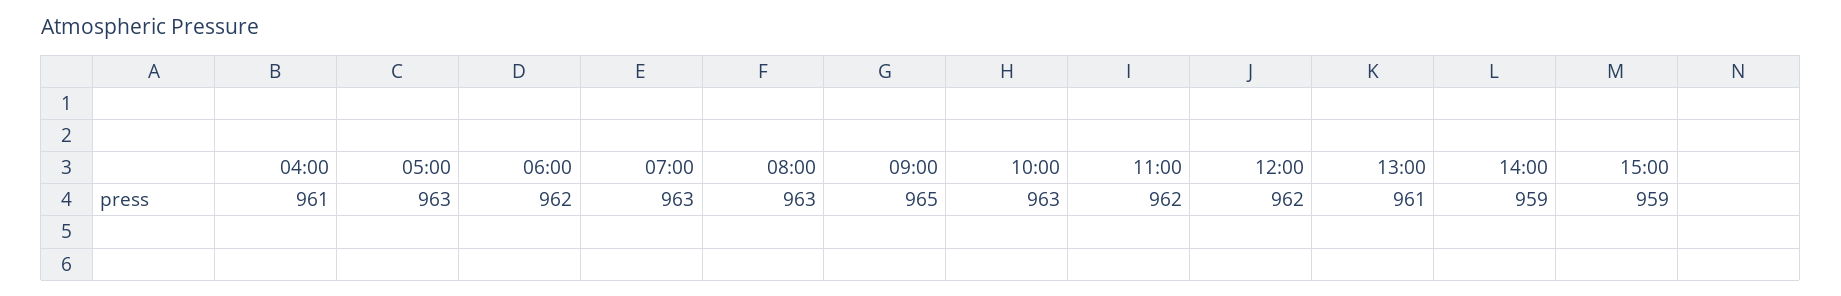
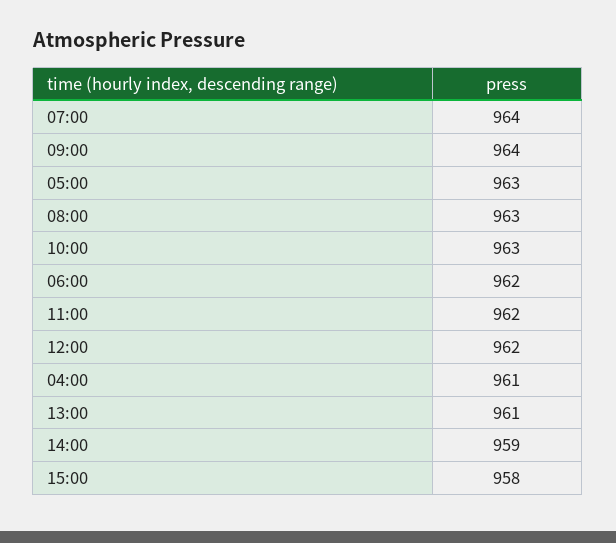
  {
    "04:00": 961,
    "05:00": 963,
    "06:00": 962,
-   "07:00": 963,
+   "07:00": 964,
    "08:00": 963,
-   "09:00": 965,
+   "09:00": 964,
    "10:00": 963,
    "11:00": 962,
    "12:00": 962,
    "13:00": 961,
    "14:00": 959,
-   "15:00": 959
+   "15:00": 958
  }

